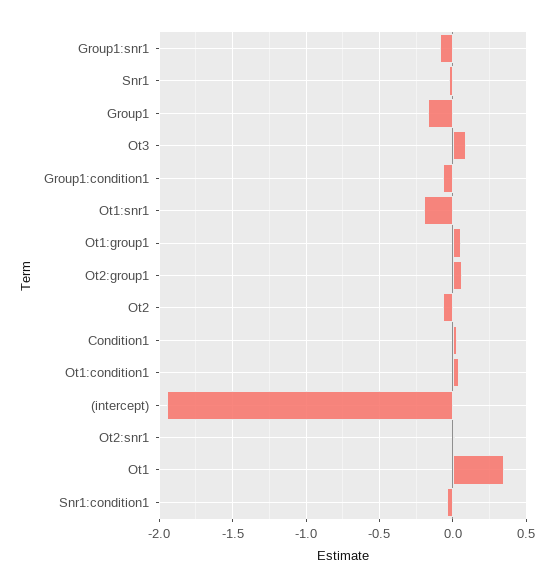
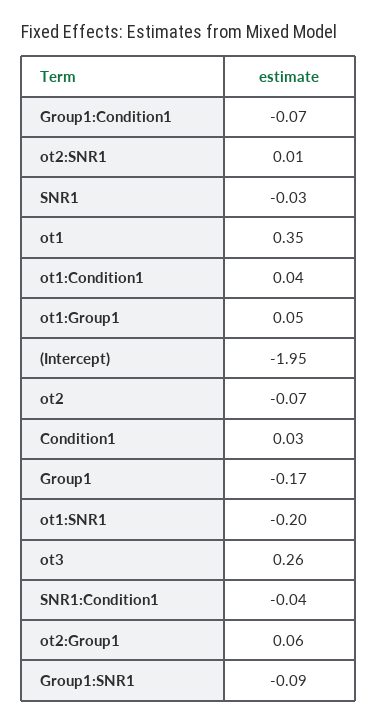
  {
    "Group1:snr1": -0.09,
    "Snr1": -0.03,
    "Group1": -0.17,
-   "Ot3": 0.1,
+   "Ot3": 0.26,
    "Group1:condition1": -0.07,
    "Ot1:snr1": -0.2,
    "Ot1:group1": 0.05,
    "Ot2:group1": 0.06,
    "Ot2": -0.07,
    "Condition1": 0.03,
    "Ot1:condition1": 0.04,
    "(intercept)": -1.95,
    "Ot2:snr1": 0.01,
    "Ot1": 0.35,
    "Snr1:condition1": -0.04
  }

